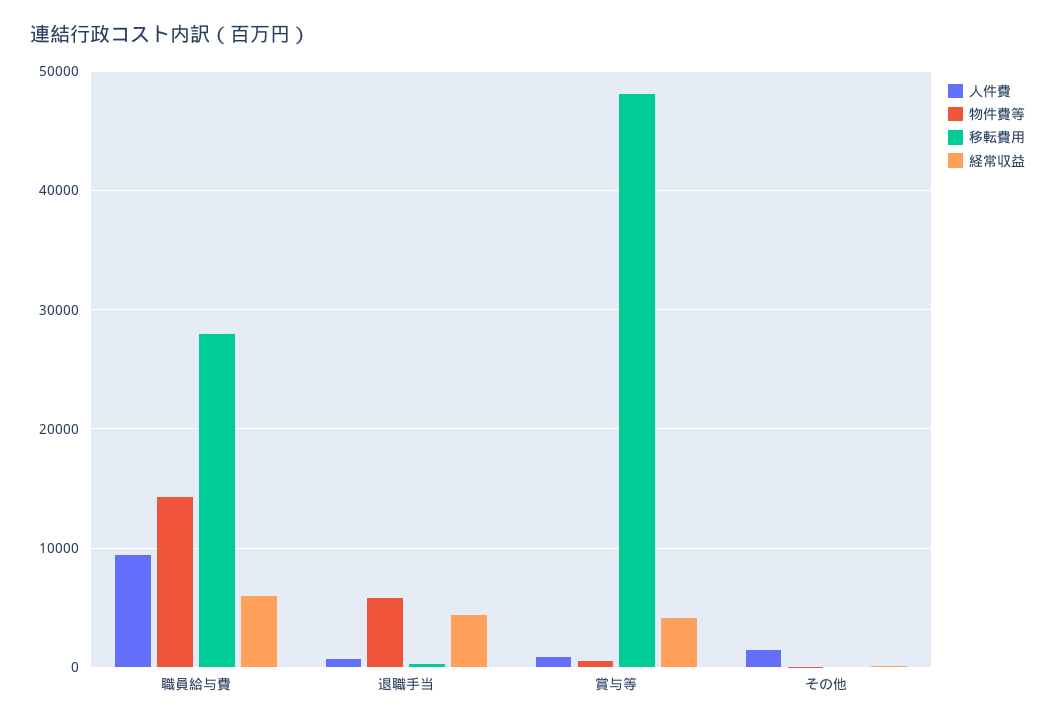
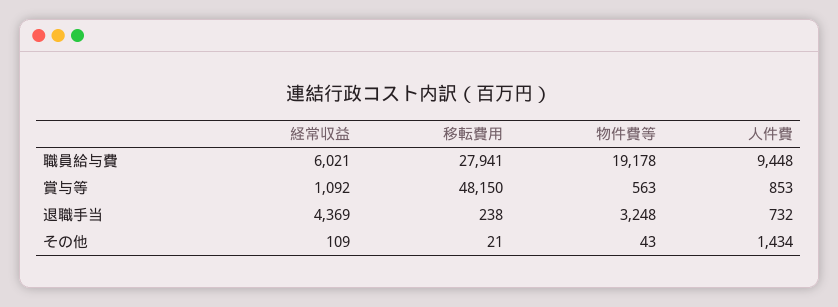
  {
    "人件費": {
      "職員給与費": 9448,
      "退職手当": 732,
      "賞与等": 853,
      "その他": 1434
    },
    "物件費等": {
-     "職員給与費": 14000,
+     "職員給与費": 19178,
-     "退職手当": 6000,
+     "退職手当": 3248,
      "賞与等": 563,
      "その他": 43
    },
    "移転費用": {
      "職員給与費": 27941,
      "退職手当": 238,
      "賞与等": 48150,
      "その他": 21
    },
    "経常収益": {
      "職員給与費": 6021,
      "退職手当": 4369,
-     "賞与等": 4000,
+     "賞与等": 1092,
      "その他": 109
    }
  }

